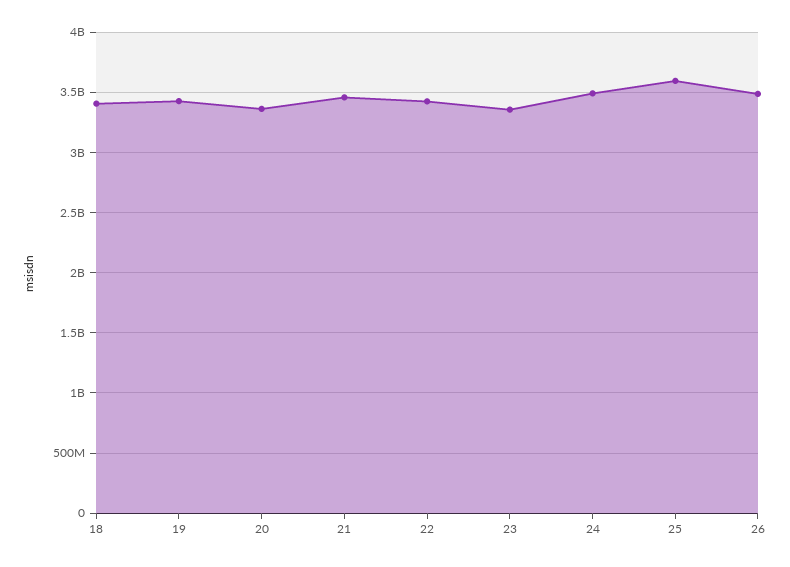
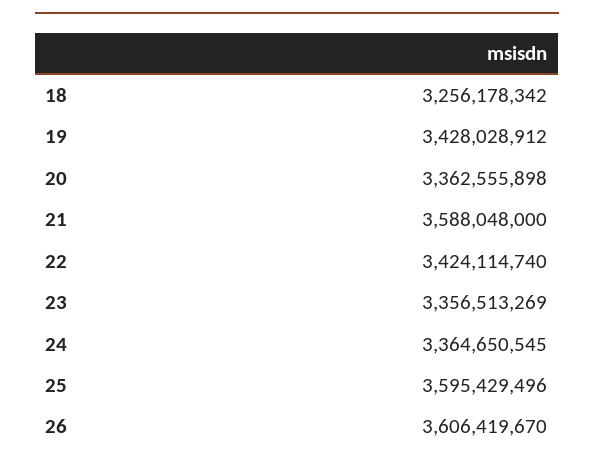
  {
-   "18": 3400000000,
+   "18": 3256178342,
    "19": 3428028912,
    "20": 3362555898,
-   "21": 3450000000,
+   "21": 3588048000,
    "22": 3424114740,
    "23": 3356513269,
-   "24": 3500000000,
+   "24": 3364650545,
    "25": 3595429496,
-   "26": 3500000000
+   "26": 3606419670
  }

